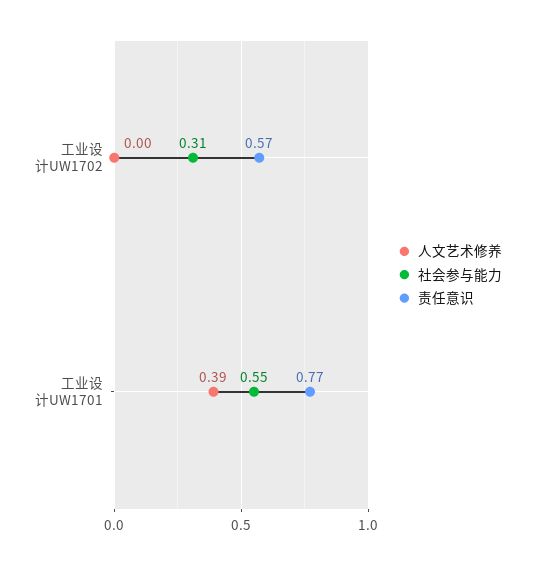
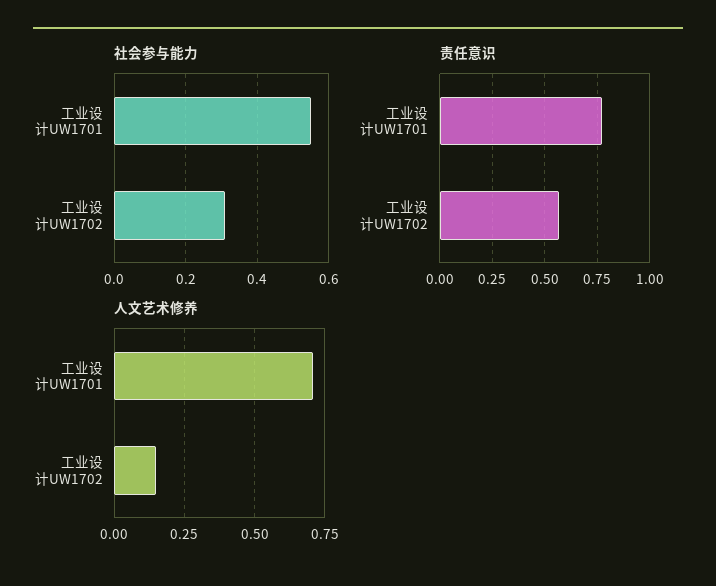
  {
    "人文艺术修养": {
-     "工业设计UW1702": 0,
+     "工业设计UW1702": 0.15,
-     "工业设计UW1701": 0.39
+     "工业设计UW1701": 0.7
    },
    "社会参与能力": {
      "工业设计UW1702": 0.31,
      "工业设计UW1701": 0.55
    },
    "责任意识": {
      "工业设计UW1702": 0.57,
      "工业设计UW1701": 0.77
    }
  }

